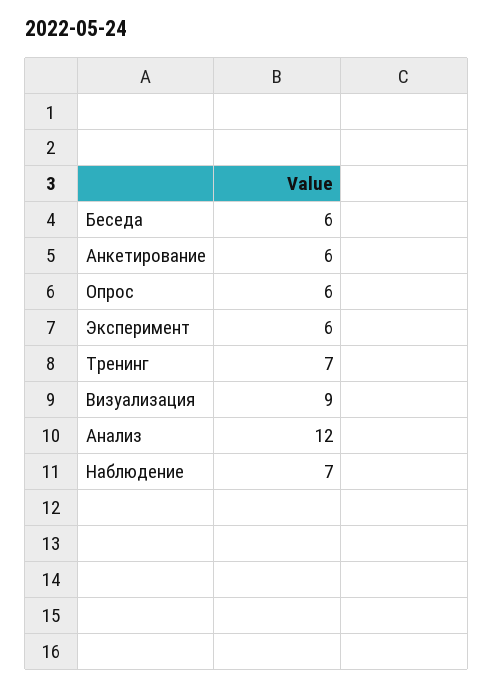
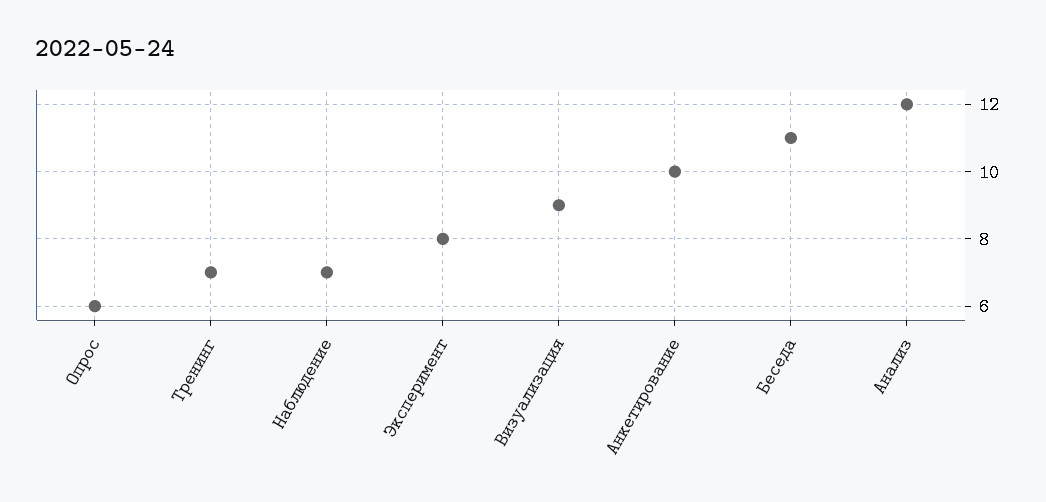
  {
-   "Беседа": 6,
+   "Беседа": 11,
-   "Анкетирование": 6,
+   "Анкетирование": 10,
    "Опрос": 6,
-   "Эксперимент": 6,
+   "Эксперимент": 8,
    "Тренинг": 7,
    "Визуализация": 9,
    "Анализ": 12,
    "Наблюдение": 7
  }

